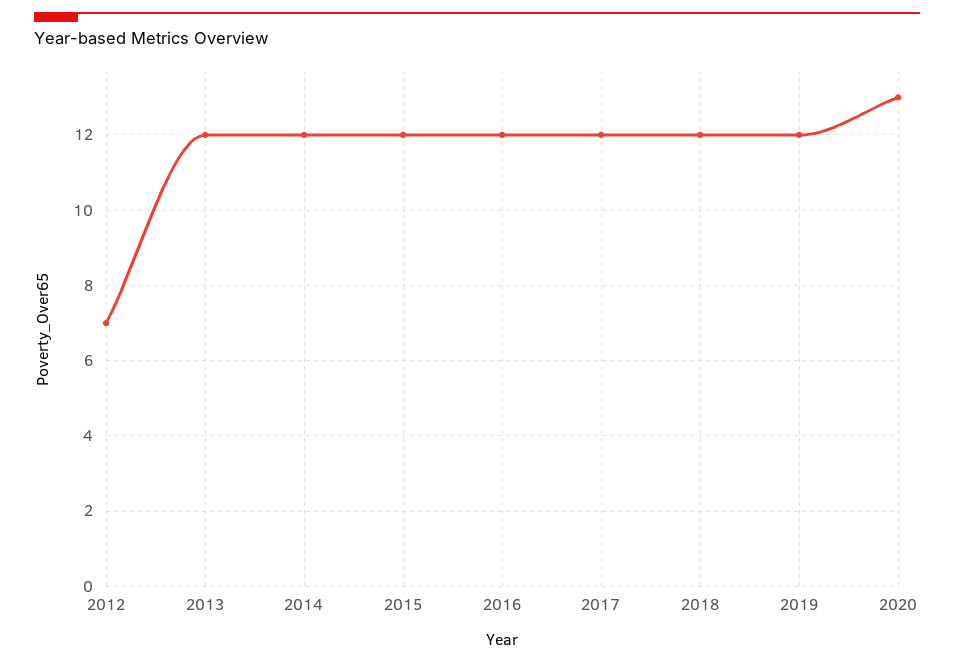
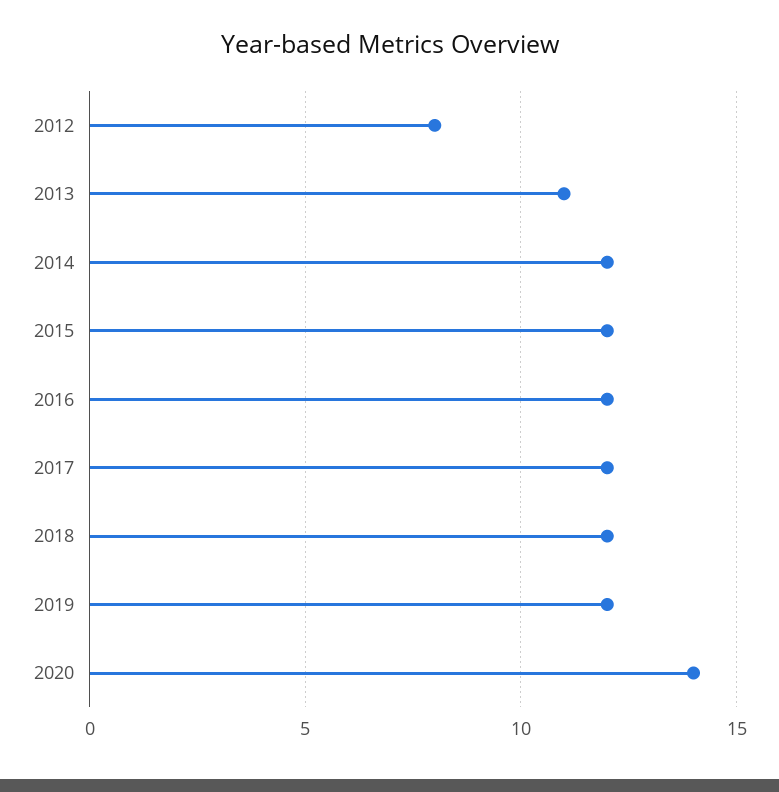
  {
-   "2012": 7,
+   "2012": 8,
-   "2013": 12,
+   "2013": 11,
    "2014": 12,
    "2015": 12,
    "2016": 12,
    "2017": 12,
    "2018": 12,
    "2019": 12,
-   "2020": 13
+   "2020": 14
  }

